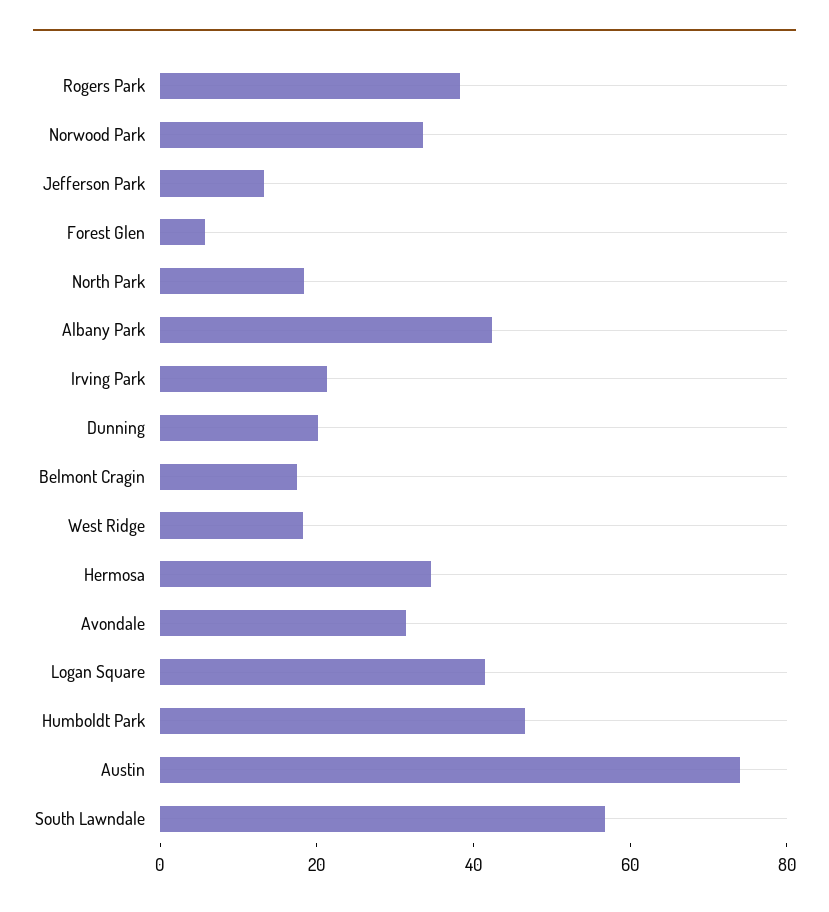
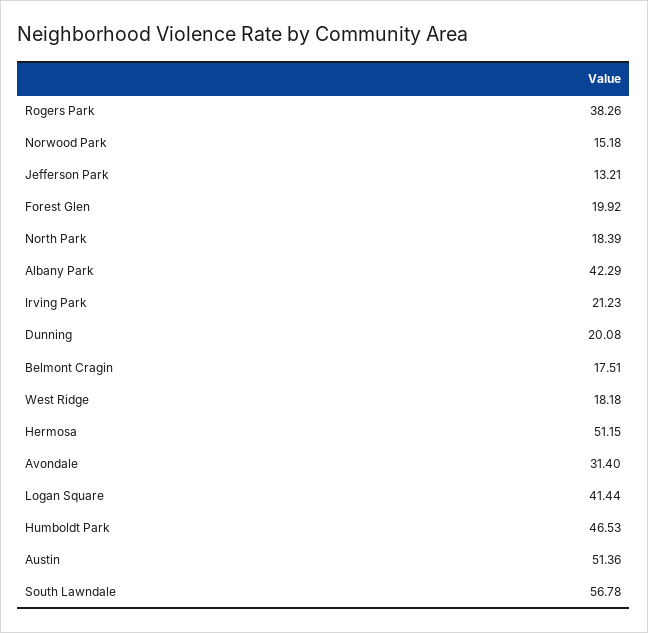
  {
    "Rogers Park": 38.26,
-   "Norwood Park": 35,
+   "Norwood Park": 15.18,
    "Jefferson Park": 13.21,
-   "Forest Glen": 5,
+   "Forest Glen": 19.92,
    "North Park": 18.39,
    "Albany Park": 42.29,
    "Irving Park": 21.23,
    "Dunning": 20.08,
    "Belmont Cragin": 17.51,
    "West Ridge": 18.18,
-   "Hermosa": 35,
+   "Hermosa": 51.15,
    "Avondale": 31.4,
    "Logan Square": 41.44,
    "Humboldt Park": 46.53,
-   "Austin": 75,
+   "Austin": 51.36,
    "South Lawndale": 56.78
  }

